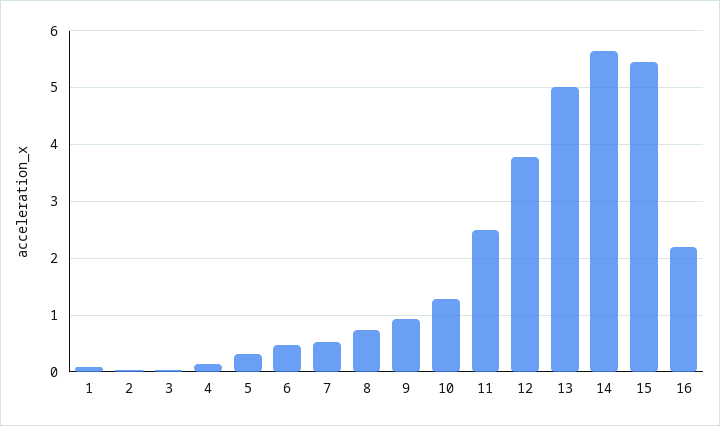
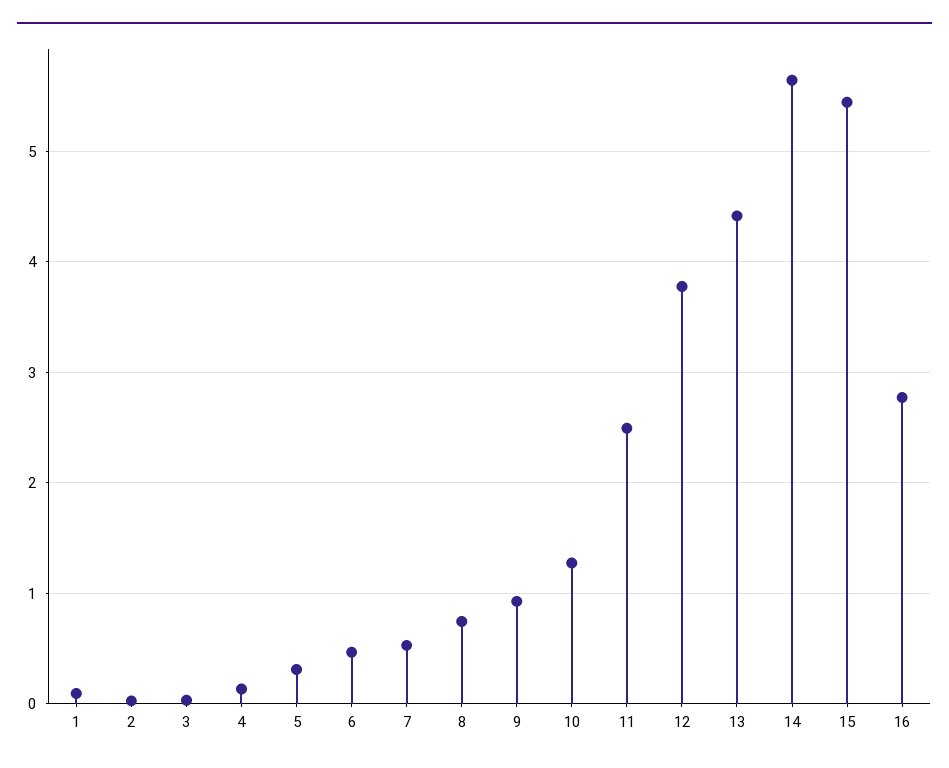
  {
    "1": 0.1,
    "2": 0,
    "3": 0,
    "4": 0.1,
    "5": 0.3,
    "6": 0.5,
    "7": 0.5,
    "8": 0.7,
    "9": 0.9,
    "10": 1.3,
    "11": 2.5,
    "12": 3.8,
-   "13": 5,
+   "13": 4.4,
    "14": 5.6,
    "15": 5.4,
-   "16": 2.2
+   "16": 2.8
  }

